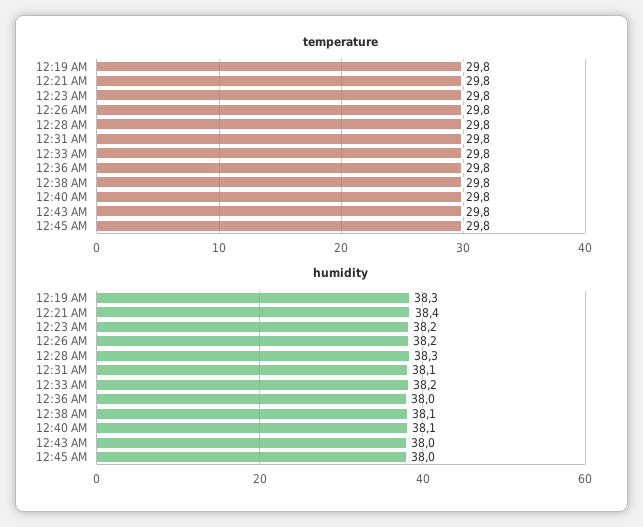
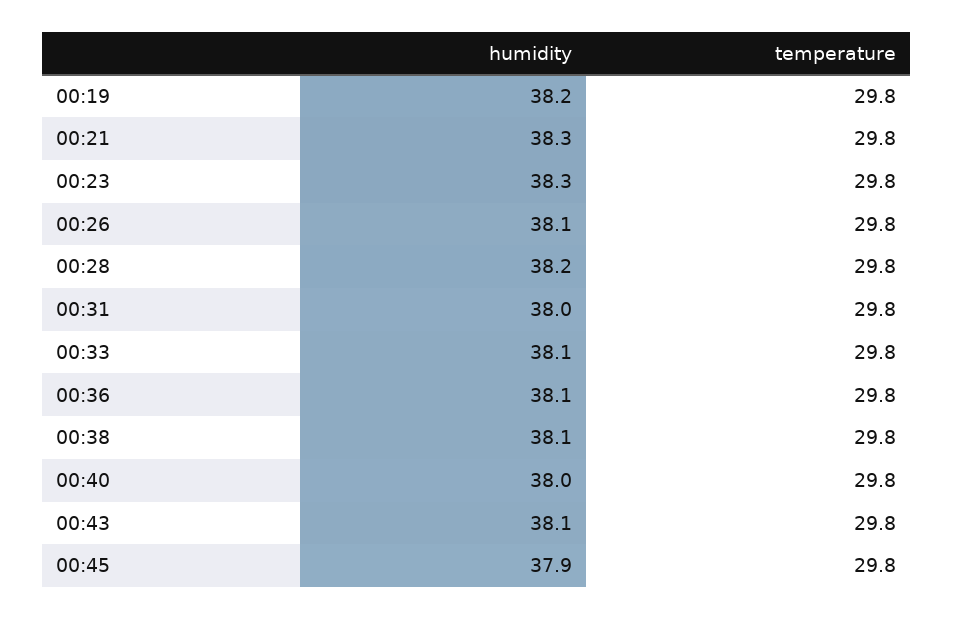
  {
    "temperature": {
      "12:19 AM": 29.8,
      "12:21 AM": 29.8,
      "12:23 AM": 29.8,
      "12:26 AM": 29.8,
      "12:28 AM": 29.8,
      "12:31 AM": 29.8,
      "12:33 AM": 29.8,
      "12:36 AM": 29.8,
      "12:38 AM": 29.8,
      "12:40 AM": 29.8,
      "12:43 AM": 29.8,
      "12:45 AM": 29.8
    },
    "humidity": {
-     "12:19 AM": 38.3,
+     "12:19 AM": 38.2,
-     "12:21 AM": 38.4,
+     "12:21 AM": 38.3,
-     "12:23 AM": 38.2,
+     "12:23 AM": 38.3,
-     "12:26 AM": 38.2,
+     "12:26 AM": 38.1,
-     "12:28 AM": 38.3,
+     "12:28 AM": 38.2,
-     "12:31 AM": 38.1,
+     "12:31 AM": 38,
-     "12:33 AM": 38.2,
+     "12:33 AM": 38.1,
-     "12:36 AM": 38,
+     "12:36 AM": 38.1,
      "12:38 AM": 38.1,
-     "12:40 AM": 38.1,
+     "12:40 AM": 38,
-     "12:43 AM": 38,
+     "12:43 AM": 38.1,
-     "12:45 AM": 38
+     "12:45 AM": 37.9
    }
  }

